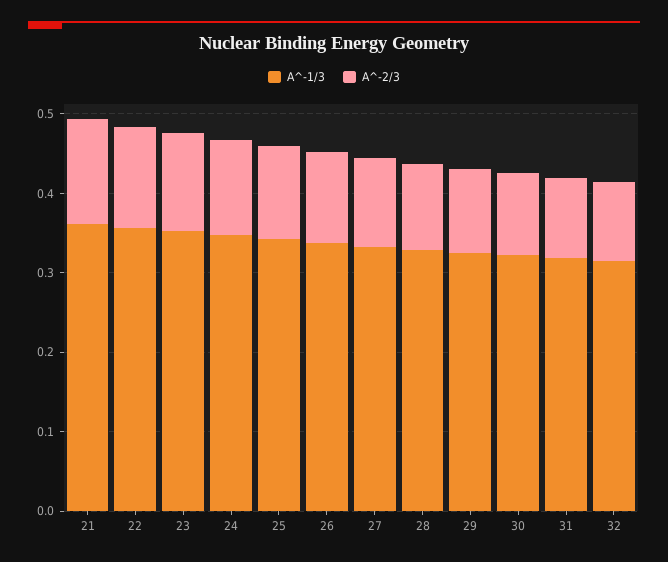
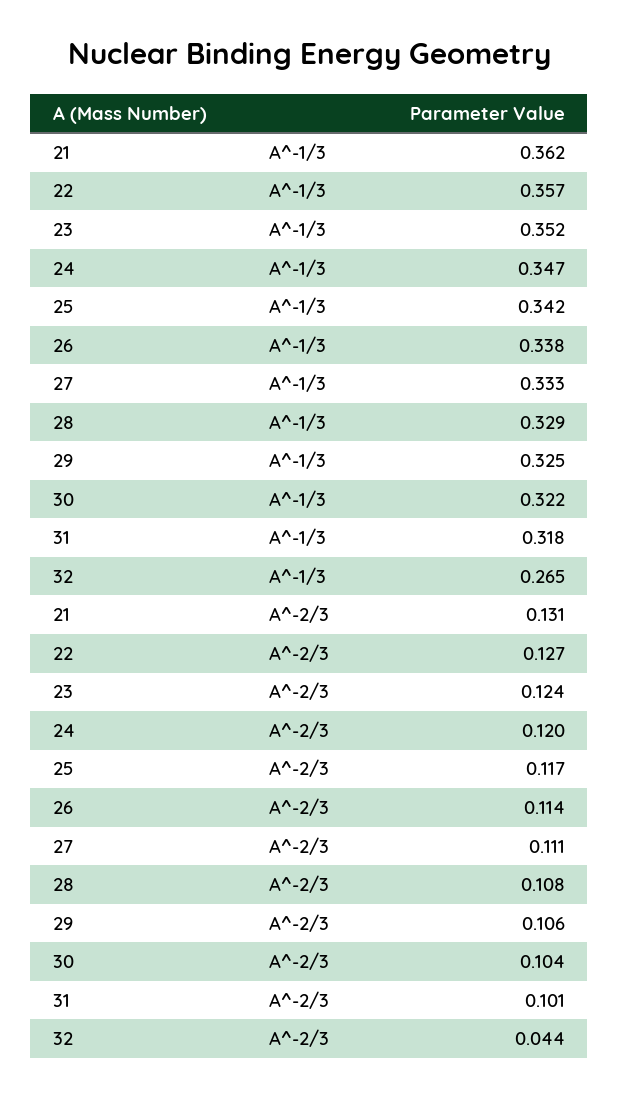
  {
    "A^-1/3": {
      "21": 0.362,
      "22": 0.357,
      "23": 0.352,
      "24": 0.347,
      "25": 0.342,
      "26": 0.338,
      "27": 0.333,
      "28": 0.329,
      "29": 0.325,
      "30": 0.322,
      "31": 0.318,
-     "32": 0.32
+     "32": 0.265
    },
    "A^-2/3": {
      "21": 0.131,
      "22": 0.127,
      "23": 0.124,
      "24": 0.12,
      "25": 0.117,
      "26": 0.114,
      "27": 0.111,
      "28": 0.108,
      "29": 0.106,
      "30": 0.104,
      "31": 0.101,
-     "32": 0.1
+     "32": 0.044
    }
  }

